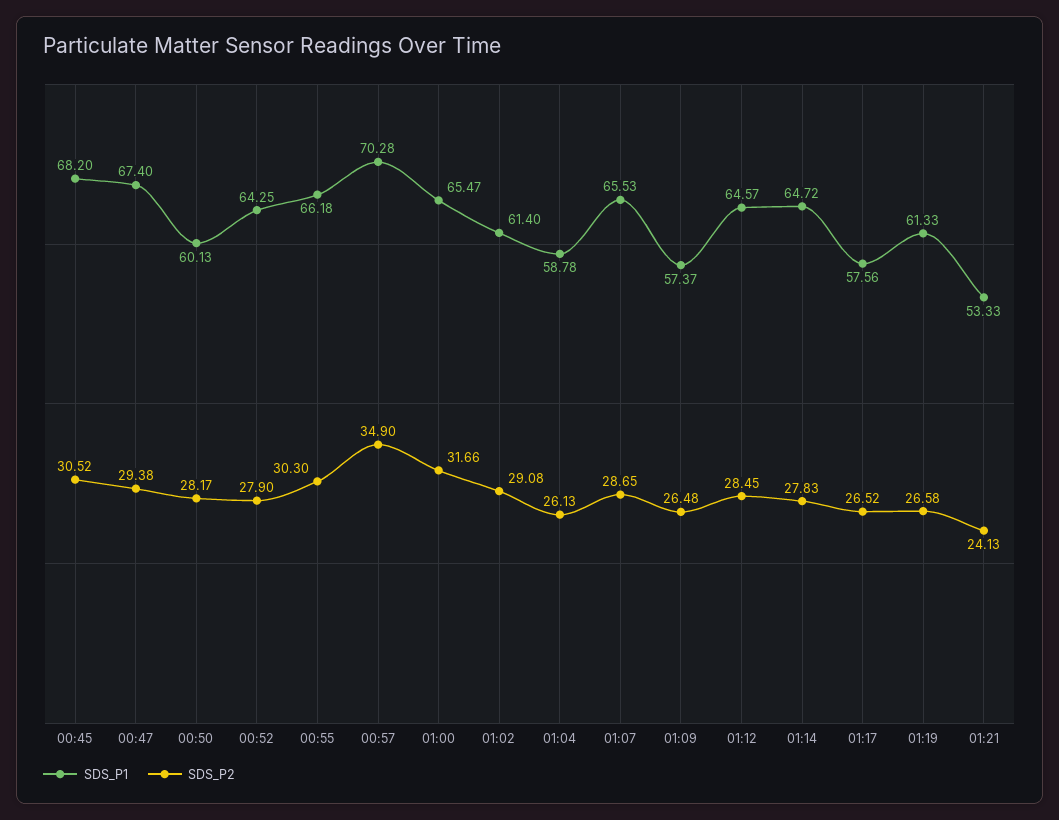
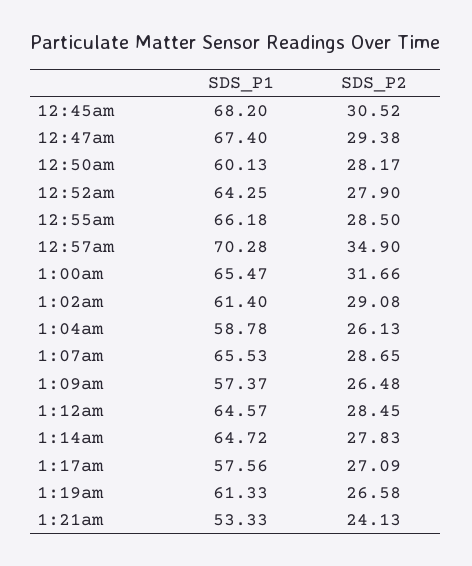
  {
    "SDS_P1": {
      "00:45": 68.2,
      "00:47": 67.4,
      "00:50": 60.13,
      "00:52": 64.25,
      "00:55": 66.18,
      "00:57": 70.28,
      "01:00": 65.47,
      "01:02": 61.4,
      "01:04": 58.78,
      "01:07": 65.53,
      "01:09": 57.37,
      "01:12": 64.57,
      "01:14": 64.72,
      "01:17": 57.56,
      "01:19": 61.33,
      "01:21": 53.33
    },
    "SDS_P2": {
      "00:45": 30.52,
      "00:47": 29.38,
      "00:50": 28.17,
      "00:52": 27.9,
-     "00:55": 30.3,
+     "00:55": 28.5,
      "00:57": 34.9,
      "01:00": 31.66,
      "01:02": 29.08,
      "01:04": 26.13,
      "01:07": 28.65,
      "01:09": 26.48,
      "01:12": 28.45,
      "01:14": 27.83,
-     "01:17": 26.52,
+     "01:17": 27.09,
      "01:19": 26.58,
      "01:21": 24.13
    }
  }

